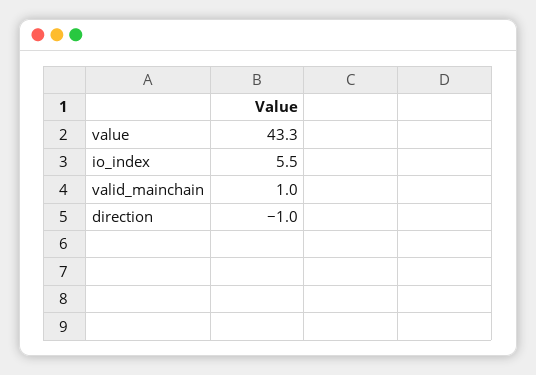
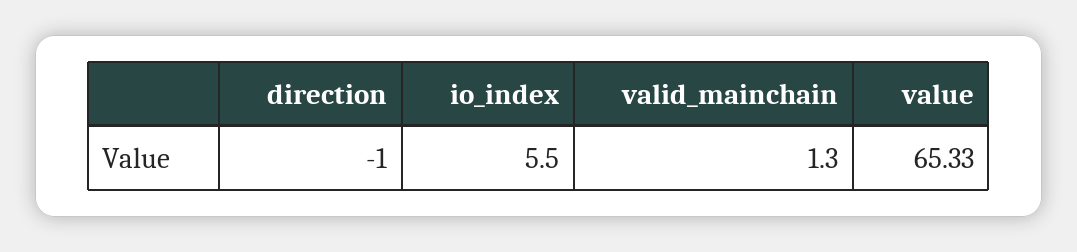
  {
-   "value": 43.3,
+   "value": 65.33,
    "io_index": 5.5,
-   "valid_mainchain": 1,
+   "valid_mainchain": 1.3,
    "direction": -1
  }

